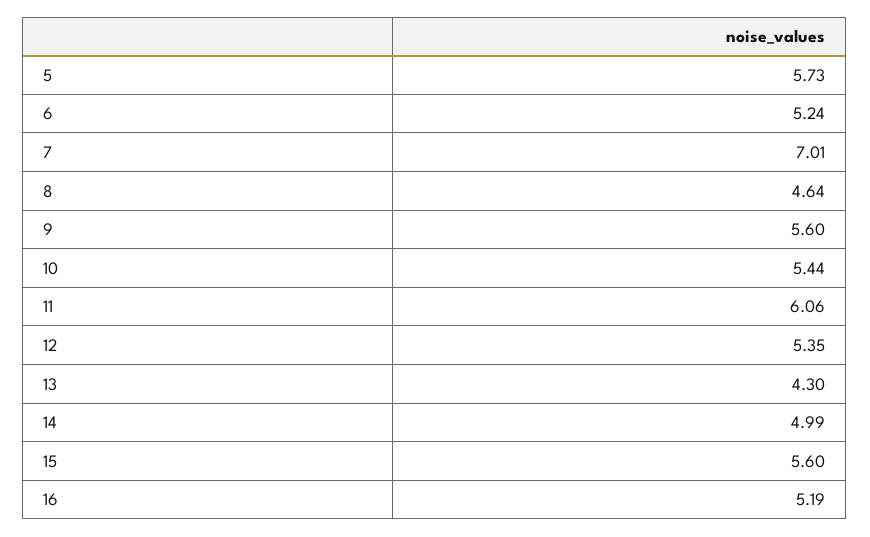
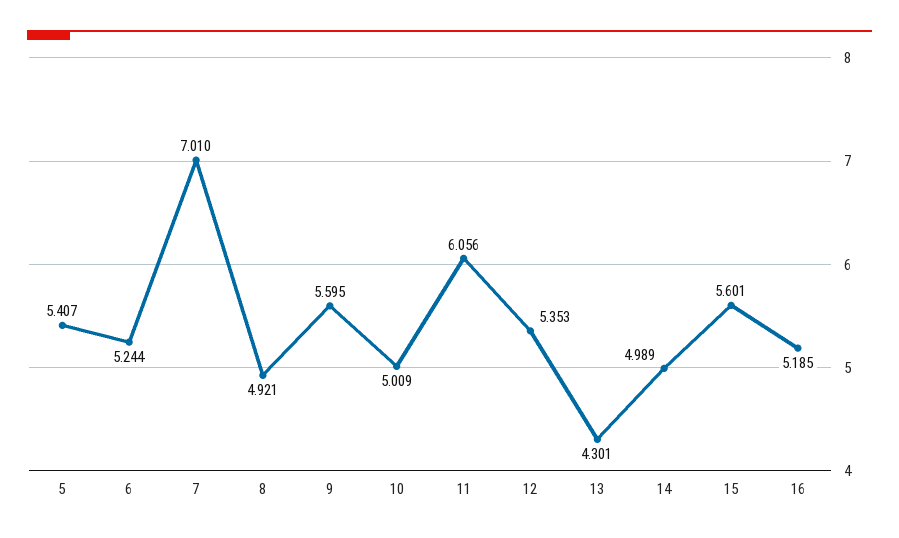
  {
-   "5": 5.73,
+   "5": 5.407,
    "6": 5.244,
    "7": 7.01,
-   "8": 4.64,
+   "8": 4.921,
    "9": 5.595,
-   "10": 5.44,
+   "10": 5.009,
    "11": 6.056,
    "12": 5.353,
    "13": 4.301,
    "14": 4.989,
    "15": 5.601,
    "16": 5.185
  }

